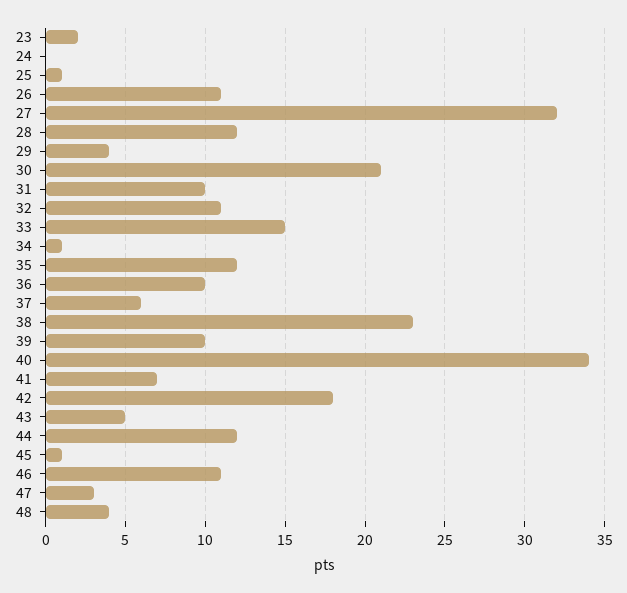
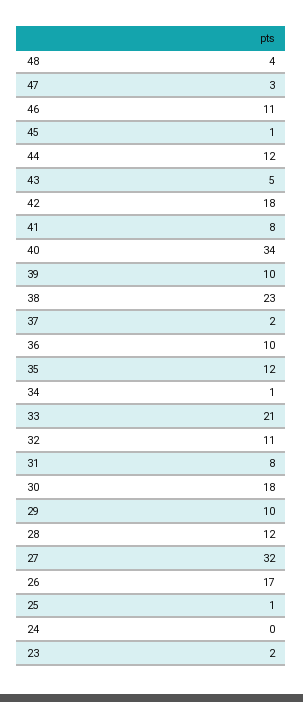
  {
    "23": 2,
    "24": 0,
    "25": 1,
-   "26": 11,
+   "26": 17,
    "27": 32,
    "28": 12,
-   "29": 4,
+   "29": 10,
-   "30": 21,
+   "30": 18,
-   "31": 10,
+   "31": 8,
    "32": 11,
-   "33": 15,
+   "33": 21,
    "34": 1,
    "35": 12,
    "36": 10,
-   "37": 6,
+   "37": 2,
    "38": 23,
    "39": 10,
    "40": 34,
-   "41": 7,
+   "41": 8,
    "42": 18,
    "43": 5,
    "44": 12,
    "45": 1,
    "46": 11,
    "47": 3,
    "48": 4
  }

